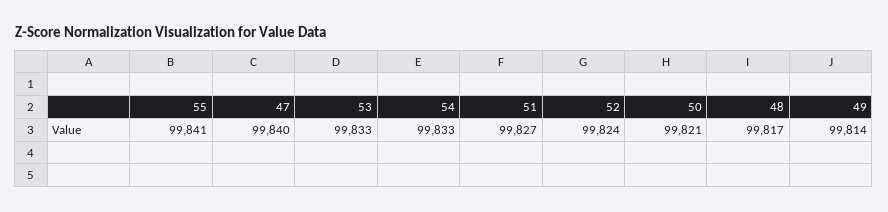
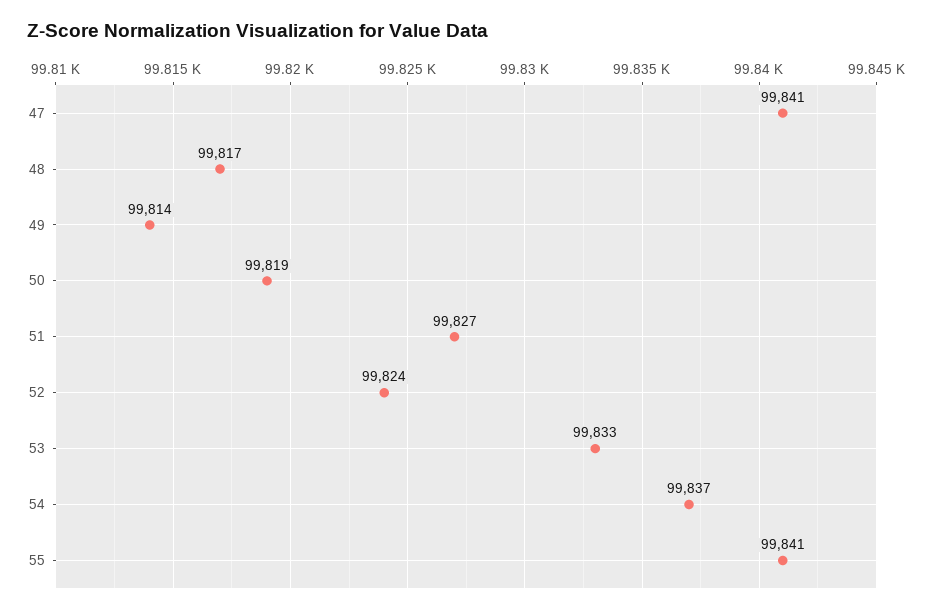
  {
    "55": 99841,
-   "47": 99840,
+   "47": 99841,
    "53": 99833,
-   "54": 99833,
+   "54": 99837,
    "51": 99827,
    "52": 99824,
-   "50": 99821,
+   "50": 99819,
    "48": 99817,
    "49": 99814
  }

